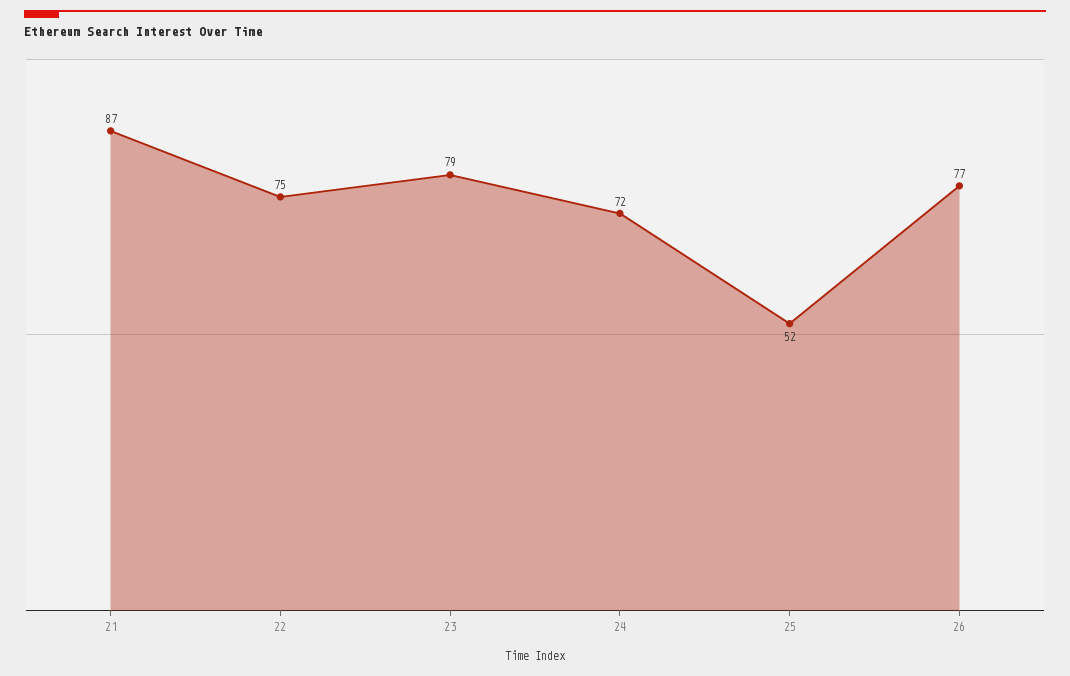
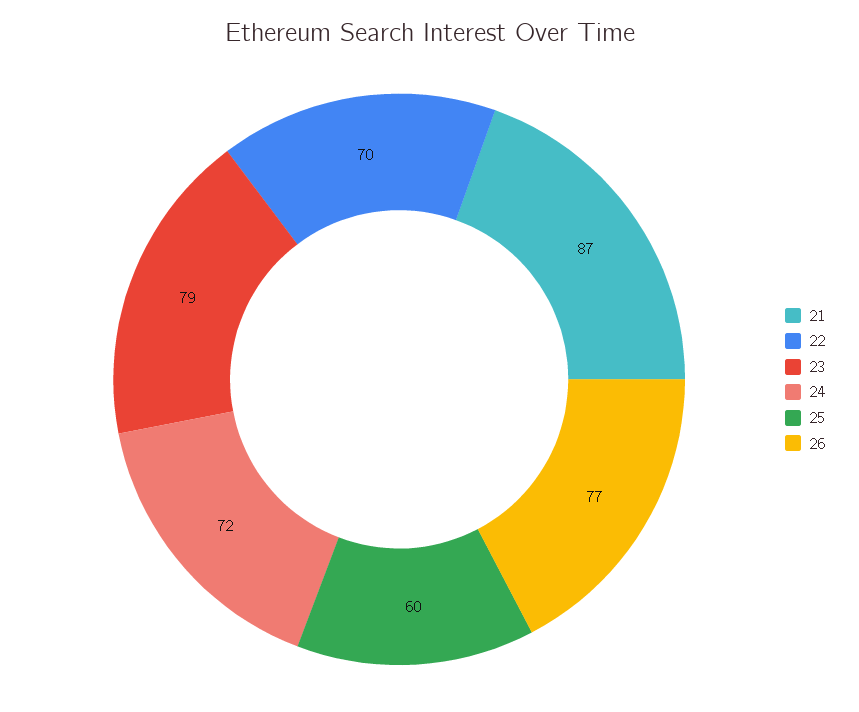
  {
    "21": 87,
-   "22": 75,
+   "22": 70,
    "23": 79,
    "24": 72,
-   "25": 52,
+   "25": 60,
    "26": 77
  }

